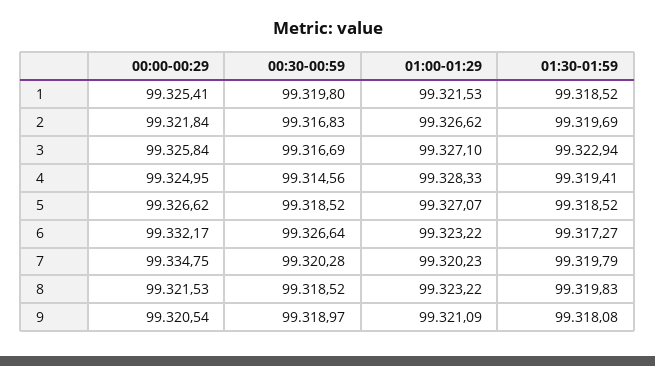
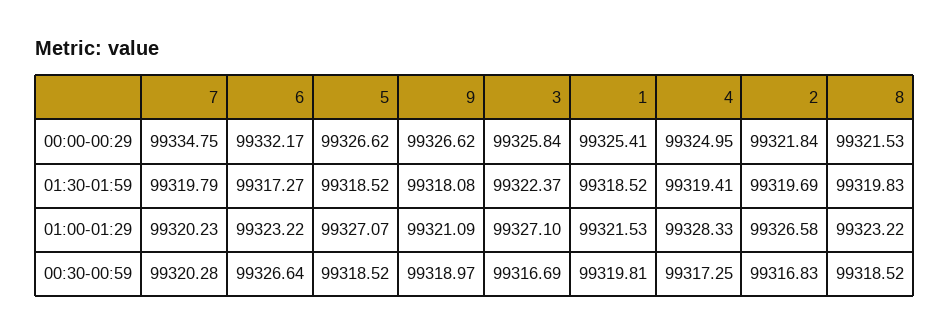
  {
    "00:00-00:29": {
      "1": 99325.41,
      "2": 99321.84,
      "3": 99325.84,
      "4": 99324.95,
      "5": 99326.62,
      "6": 99332.17,
      "7": 99334.75,
      "8": 99321.53,
-     "9": 99320.54
+     "9": 99326.62
    },
    "00:30-00:59": {
-     "1": 99319.8,
+     "1": 99319.81,
      "2": 99316.83,
      "3": 99316.69,
-     "4": 99314.56,
+     "4": 99317.25,
      "5": 99318.52,
      "6": 99326.64,
      "7": 99320.28,
      "8": 99318.52,
      "9": 99318.97
    },
    "01:00-01:29": {
      "1": 99321.53,
-     "2": 99326.62,
+     "2": 99326.58,
      "3": 99327.1,
      "4": 99328.33,
      "5": 99327.07,
      "6": 99323.22,
      "7": 99320.23,
      "8": 99323.22,
      "9": 99321.09
    },
    "01:30-01:59": {
      "1": 99318.52,
      "2": 99319.69,
-     "3": 99322.94,
+     "3": 99322.37,
      "4": 99319.41,
      "5": 99318.52,
      "6": 99317.27,
      "7": 99319.79,
      "8": 99319.83,
      "9": 99318.08
    }
  }

